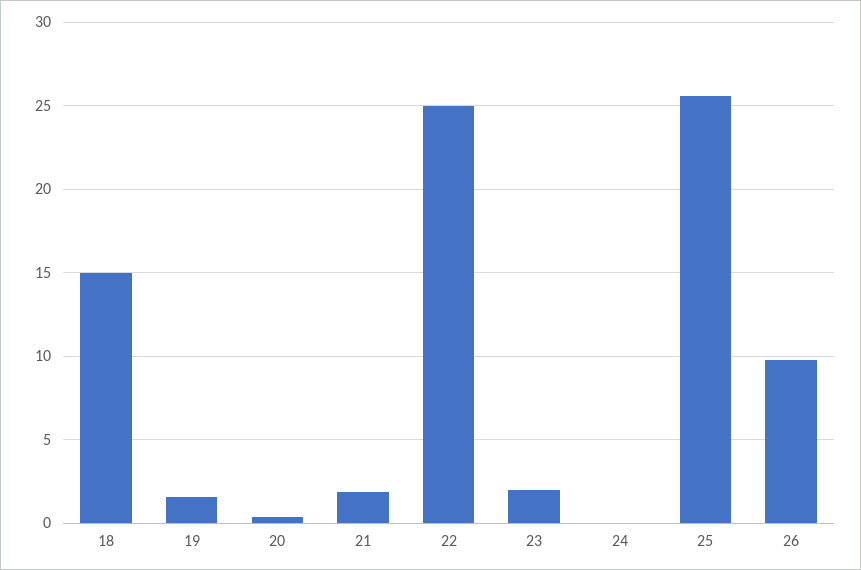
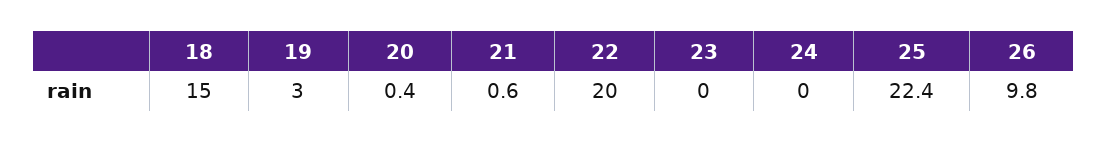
  {
    "18": 15,
-   "19": 1.5,
+   "19": 3,
    "20": 0.4,
-   "21": 2,
+   "21": 0.6,
-   "22": 25,
+   "22": 20,
-   "23": 2,
+   "23": 0,
    "24": 0,
-   "25": 25.5,
+   "25": 22.4,
    "26": 9.8
  }

